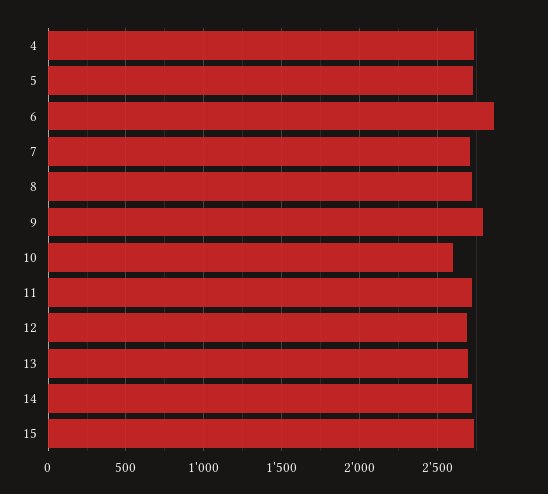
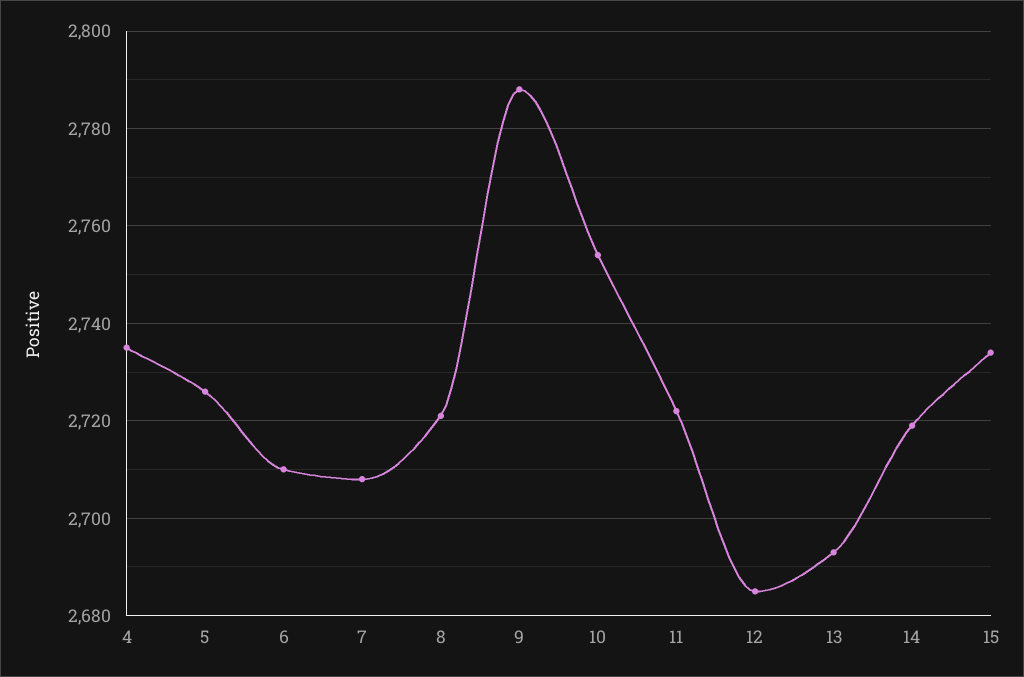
  {
    "4": 2735,
    "5": 2725,
-   "6": 2850,
+   "6": 2710,
    "7": 2710,
    "8": 2720,
    "9": 2790,
-   "10": 2600,
+   "10": 2755,
    "11": 2720,
    "12": 2685,
    "13": 2695,
    "14": 2720,
    "15": 2735
  }

